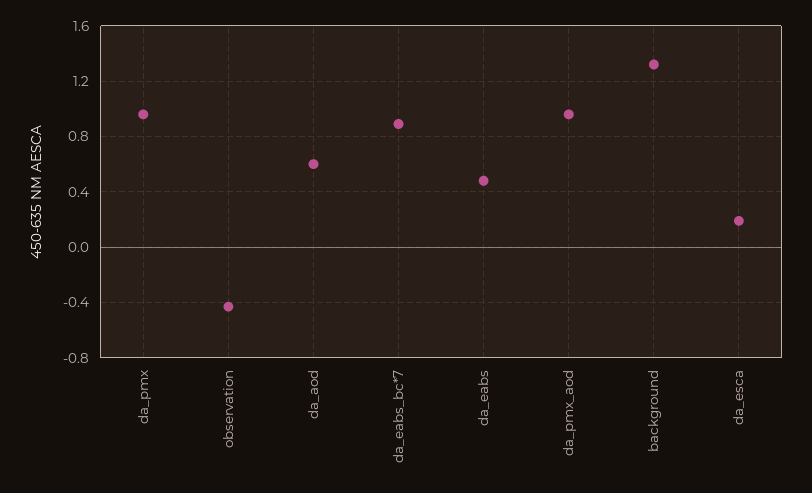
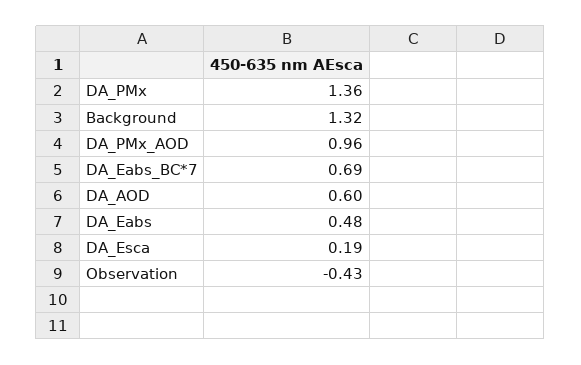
  {
-   "da_pmx": 0.95,
+   "da_pmx": 1.36,
    "observation": -0.43,
    "da_aod": 0.6,
-   "da_eabs_bc*7": 0.9,
+   "da_eabs_bc*7": 0.69,
    "da_eabs": 0.48,
    "da_pmx_aod": 0.96,
    "background": 1.32,
    "da_esca": 0.19
  }

